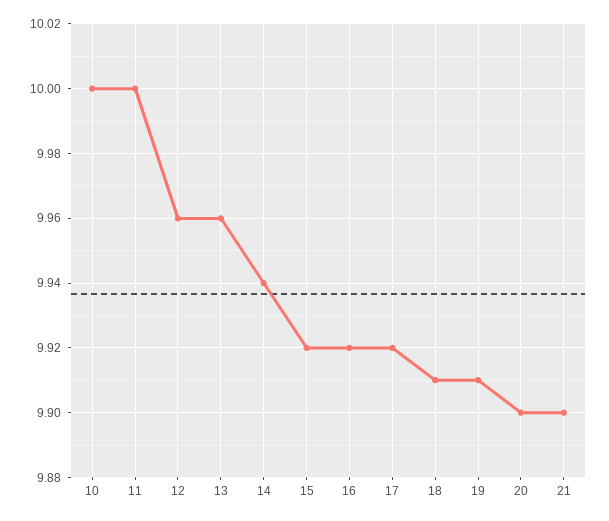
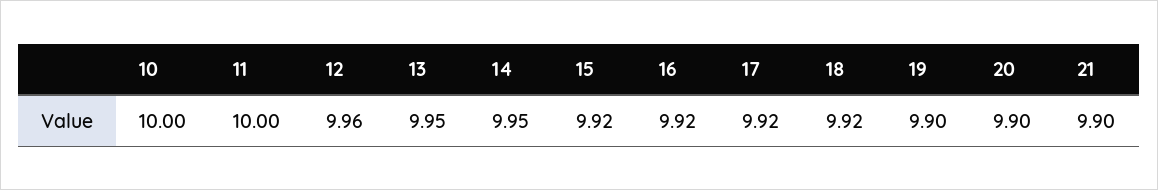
  {
    "10": 10,
    "11": 10,
    "12": 9.96,
-   "13": 9.96,
+   "13": 9.95,
-   "14": 9.94,
+   "14": 9.95,
    "15": 9.92,
    "16": 9.92,
    "17": 9.92,
-   "18": 9.91,
+   "18": 9.92,
-   "19": 9.91,
+   "19": 9.9,
    "20": 9.9,
    "21": 9.9
  }

